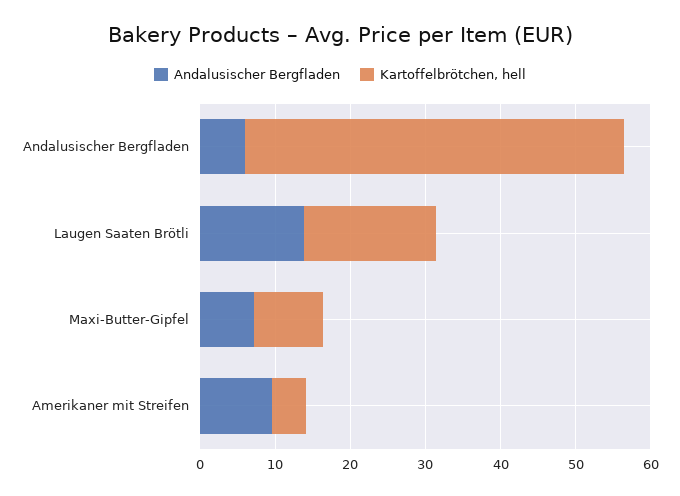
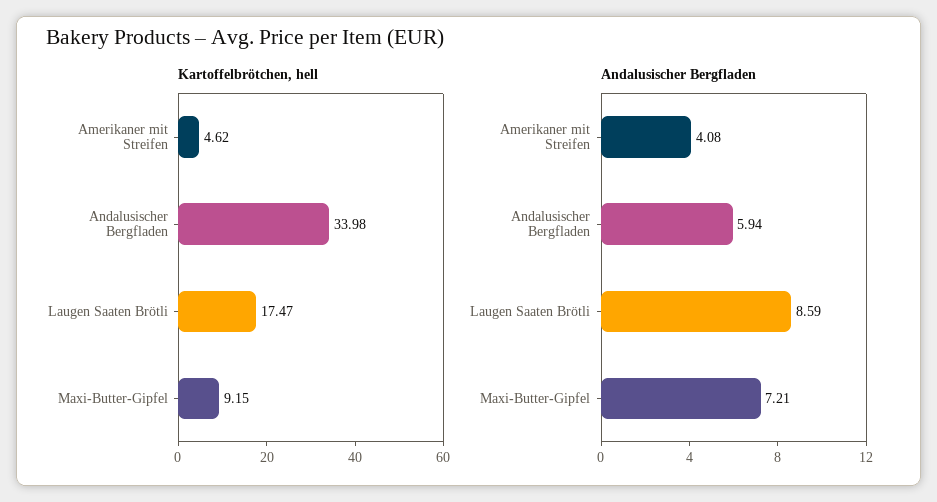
  {
    "Andalusischer Bergfladen": {
      "Andalusischer Bergfladen": 5.94,
-     "Laugen Saaten Brötli": 14,
+     "Laugen Saaten Brötli": 8.59,
      "Maxi-Butter-Gipfel": 7.21,
-     "Amerikaner mit Streifen": 10
+     "Amerikaner mit Streifen": 4.08
    },
    "Kartoffelbrötchen, hell": {
-     "Andalusischer Bergfladen": 50,
+     "Andalusischer Bergfladen": 33.98,
      "Laugen Saaten Brötli": 17.47,
      "Maxi-Butter-Gipfel": 9.15,
      "Amerikaner mit Streifen": 4.62
    }
  }

